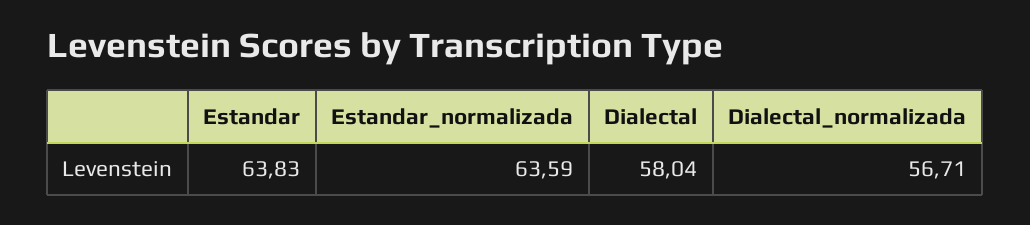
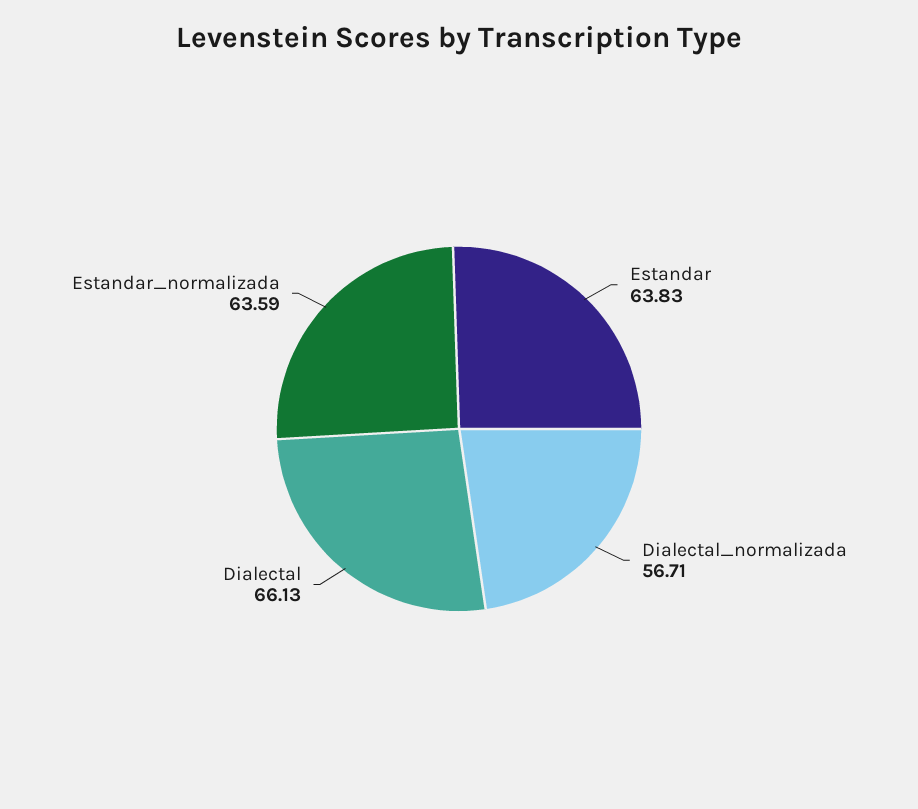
  {
    "Estandar": 63.83,
    "Estandar_normalizada": 63.59,
-   "Dialectal": 58.04,
+   "Dialectal": 66.13,
    "Dialectal_normalizada": 56.71
  }

